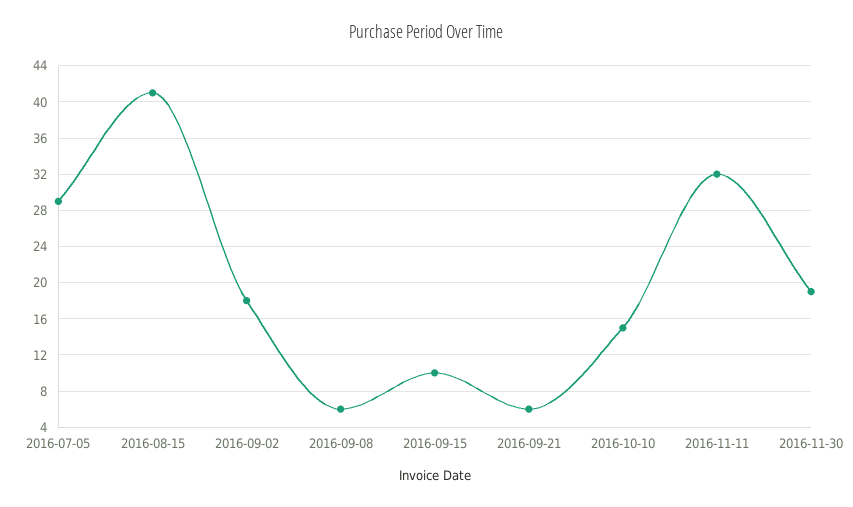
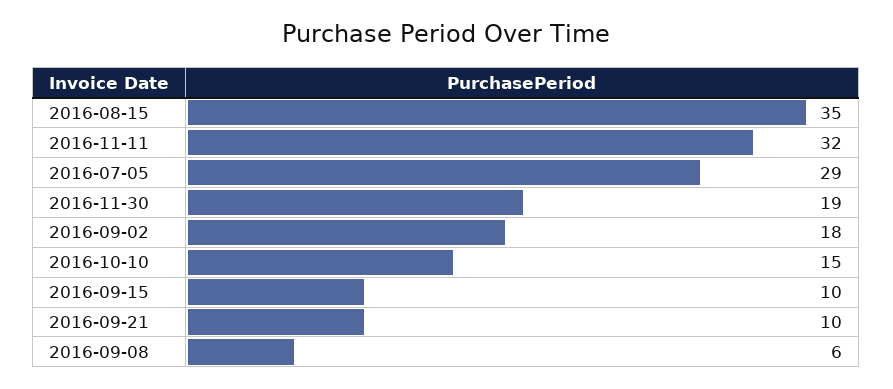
  {
    "2016-07-05": 29,
-   "2016-08-15": 41,
+   "2016-08-15": 35,
    "2016-09-02": 18,
    "2016-09-08": 6,
    "2016-09-15": 10,
-   "2016-09-21": 6,
+   "2016-09-21": 10,
    "2016-10-10": 15,
    "2016-11-11": 32,
    "2016-11-30": 19
  }

